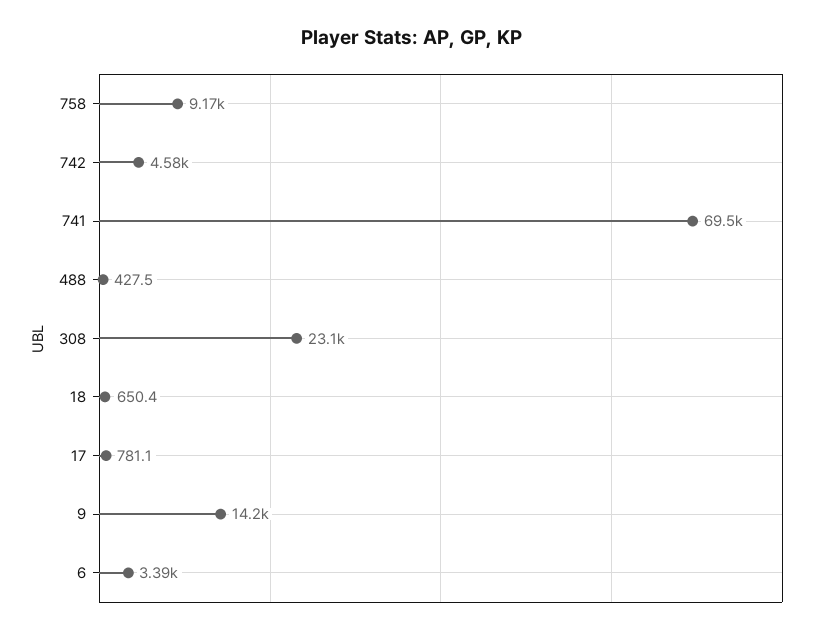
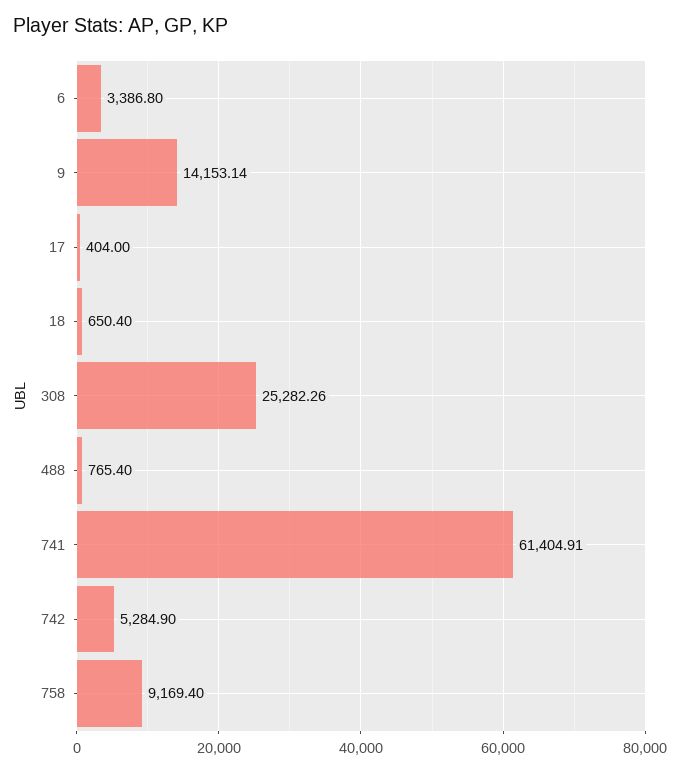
  {
    "758": 9169.4,
-   "742": 4580,
+   "742": 5284.9,
-   "741": 69500,
+   "741": 61404.91,
-   "488": 427.5,
+   "488": 765.4,
-   "308": 23100,
+   "308": 25282.26,
    "18": 650.4,
-   "17": 781.1,
+   "17": 404,
    "9": 14153.14,
    "6": 3386.8
  }

